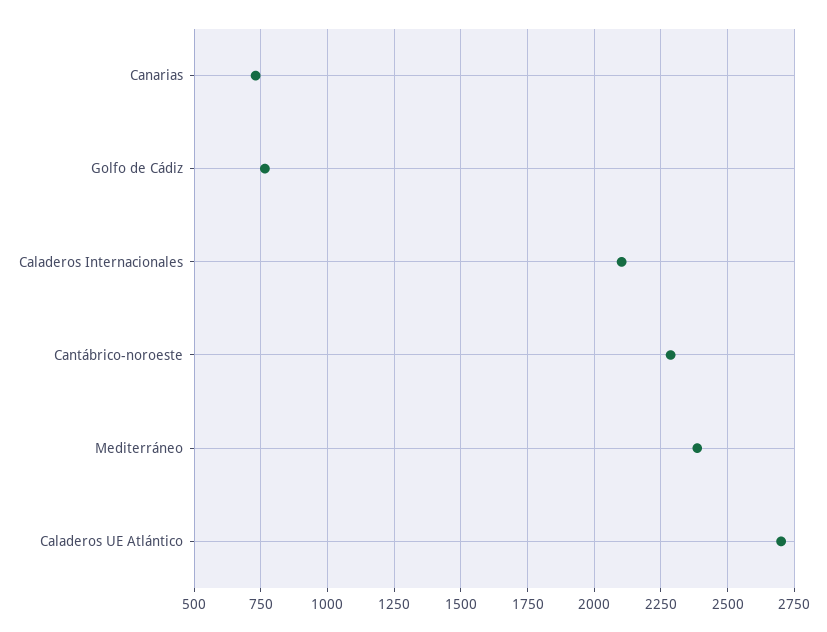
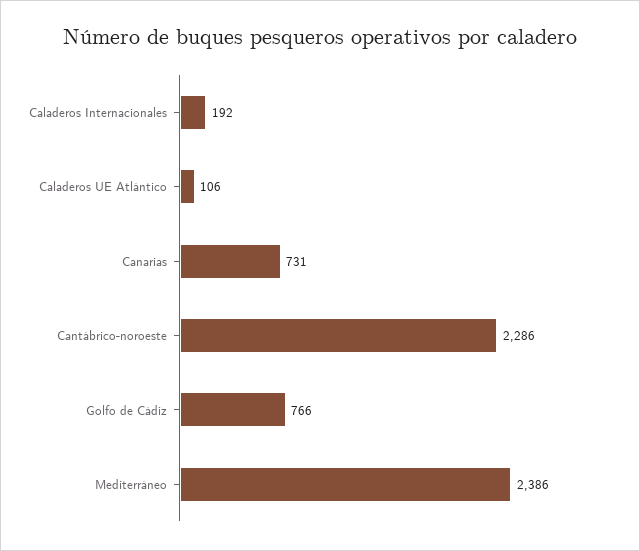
  {
    "Canarias": 731,
    "Golfo de Cádiz": 766,
-   "Caladeros Internacionales": 2100,
+   "Caladeros Internacionales": 192,
    "Cantábrico-noroeste": 2286,
    "Mediterráneo": 2386,
-   "Caladeros UE Atlántico": 2700
+   "Caladeros UE Atlántico": 106
  }

